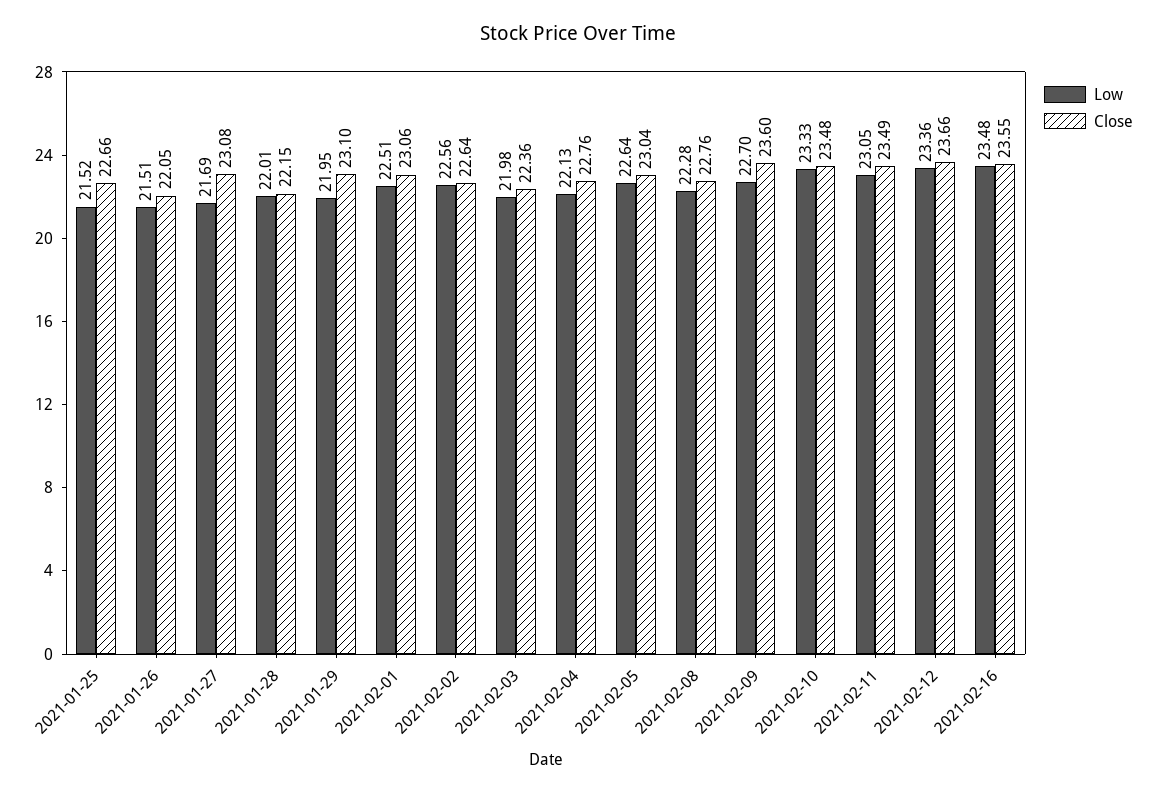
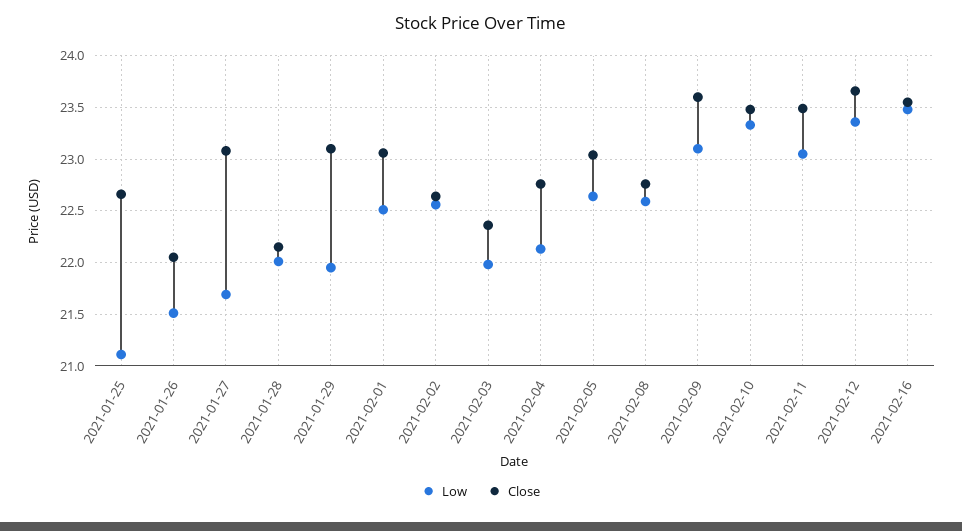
  {
    "Low": {
-     "2021-01-25": 21.52,
+     "2021-01-25": 21.1,
      "2021-01-26": 21.51,
      "2021-01-27": 21.69,
      "2021-01-28": 22.01,
      "2021-01-29": 21.95,
      "2021-02-01": 22.51,
      "2021-02-02": 22.56,
      "2021-02-03": 21.98,
      "2021-02-04": 22.13,
      "2021-02-05": 22.64,
-     "2021-02-08": 22.28,
+     "2021-02-08": 22.6,
-     "2021-02-09": 22.7,
+     "2021-02-09": 23.1,
      "2021-02-10": 23.33,
      "2021-02-11": 23.05,
      "2021-02-12": 23.36,
      "2021-02-16": 23.48
    },
    "Close": {
      "2021-01-25": 22.66,
      "2021-01-26": 22.05,
      "2021-01-27": 23.08,
      "2021-01-28": 22.15,
      "2021-01-29": 23.1,
      "2021-02-01": 23.06,
      "2021-02-02": 22.64,
      "2021-02-03": 22.36,
      "2021-02-04": 22.76,
      "2021-02-05": 23.04,
      "2021-02-08": 22.76,
      "2021-02-09": 23.6,
      "2021-02-10": 23.48,
      "2021-02-11": 23.49,
      "2021-02-12": 23.66,
      "2021-02-16": 23.55
    }
  }

